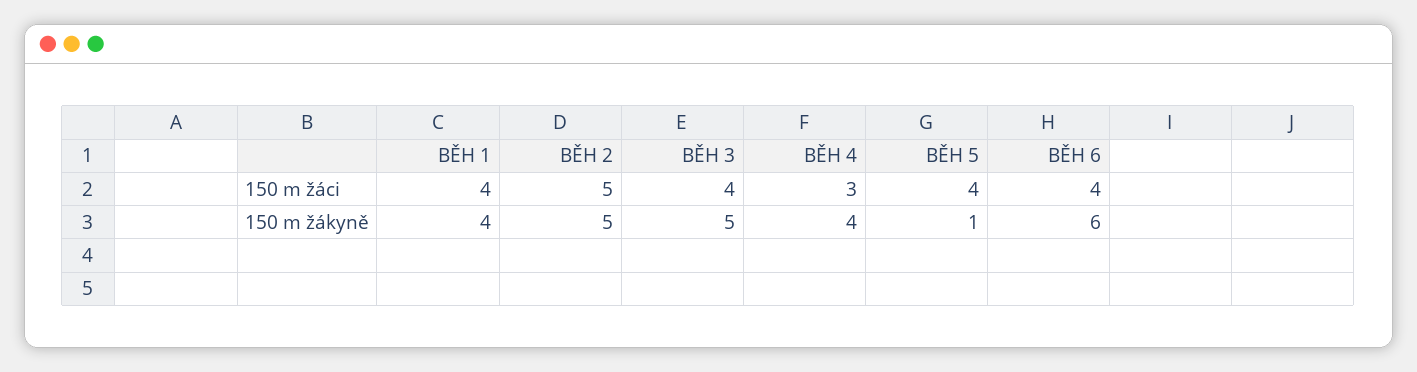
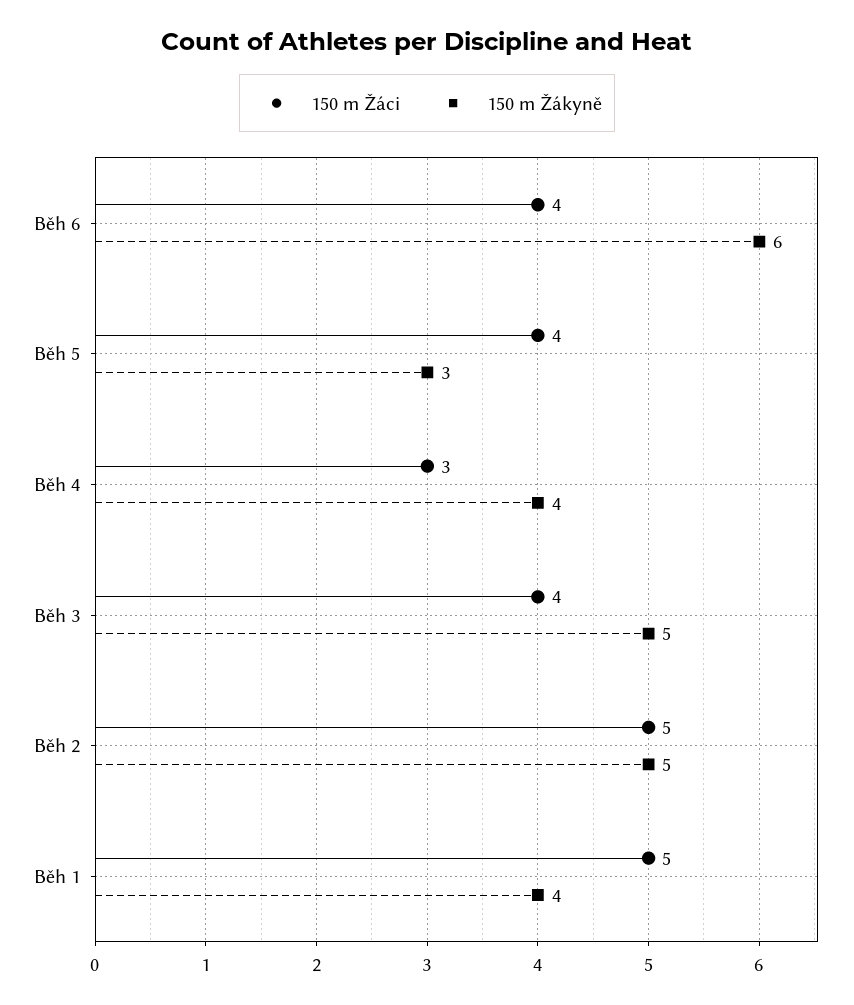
  {
    "150 m žáci": {
-     "BĚH 1": 4,
+     "BĚH 1": 5,
      "BĚH 2": 5,
      "BĚH 3": 4,
      "BĚH 4": 3,
      "BĚH 5": 4,
      "BĚH 6": 4
    },
    "150 m žákyně": {
      "BĚH 1": 4,
      "BĚH 2": 5,
      "BĚH 3": 5,
      "BĚH 4": 4,
-     "BĚH 5": 1,
+     "BĚH 5": 3,
      "BĚH 6": 6
    }
  }

